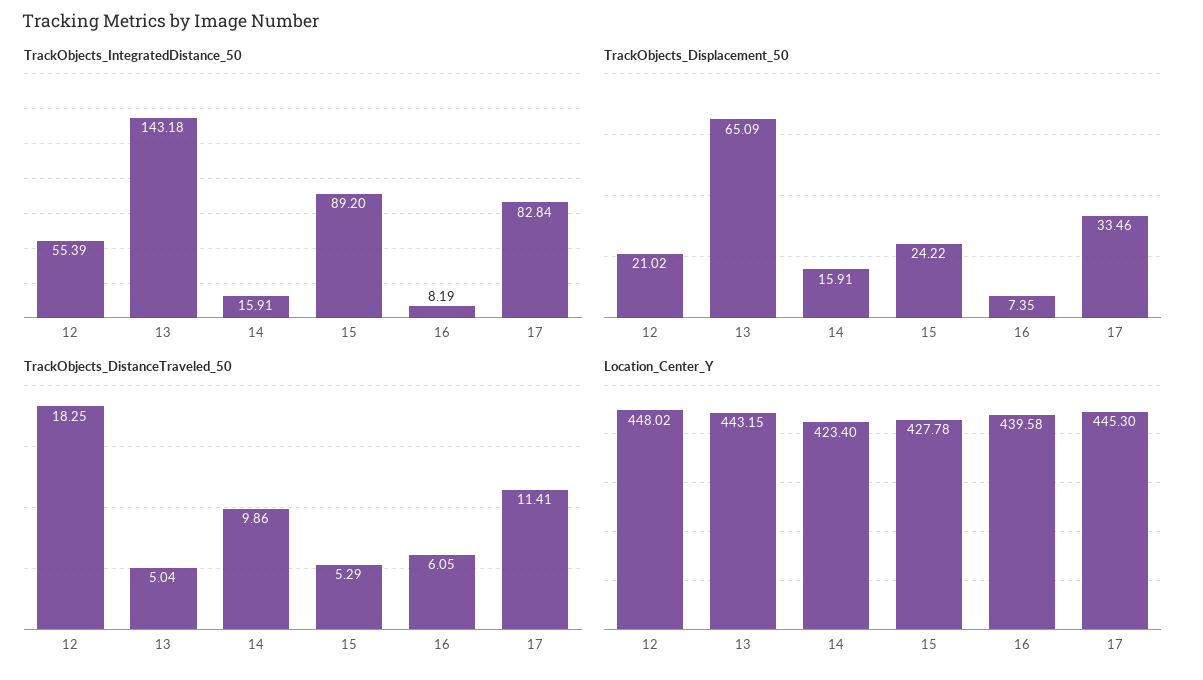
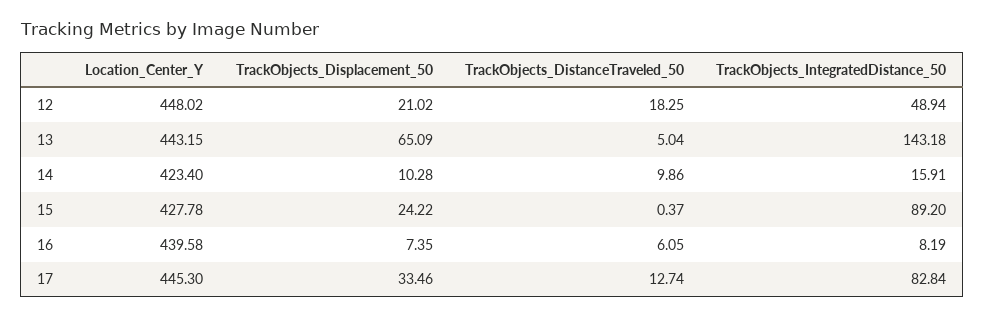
  {
    "TrackObjects_IntegratedDistance_50": {
-     "12": 55.39,
+     "12": 48.94,
      "13": 143.18,
      "14": 15.91,
      "15": 89.2,
      "16": 8.19,
      "17": 82.84
    },
    "TrackObjects_Displacement_50": {
      "12": 21.02,
      "13": 65.09,
-     "14": 15.91,
+     "14": 10.28,
      "15": 24.22,
      "16": 7.35,
      "17": 33.46
    },
    "TrackObjects_DistanceTraveled_50": {
      "12": 18.25,
      "13": 5.04,
      "14": 9.86,
-     "15": 5.29,
+     "15": 0.37,
      "16": 6.05,
-     "17": 11.41
+     "17": 12.74
    },
    "Location_Center_Y": {
      "12": 448.02,
      "13": 443.15,
      "14": 423.4,
      "15": 427.78,
      "16": 439.58,
      "17": 445.3
    }
  }

